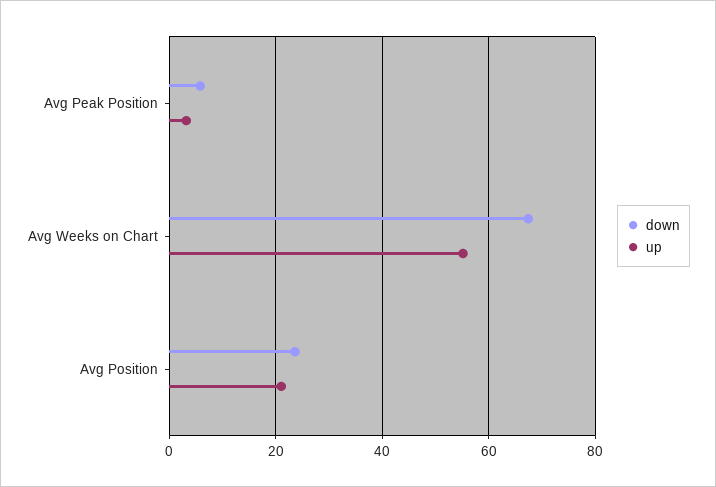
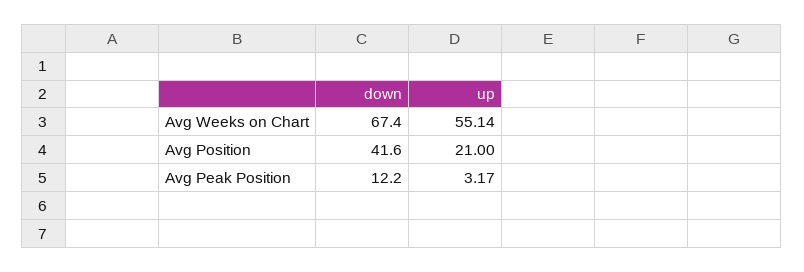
  {
    "down": {
-     "Avg Peak Position": 6,
+     "Avg Peak Position": 12.2,
      "Avg Weeks on Chart": 67.4,
-     "Avg Position": 24
+     "Avg Position": 41.6
    },
    "up": {
      "Avg Peak Position": 3.17,
      "Avg Weeks on Chart": 55.14,
      "Avg Position": 21
    }
  }

